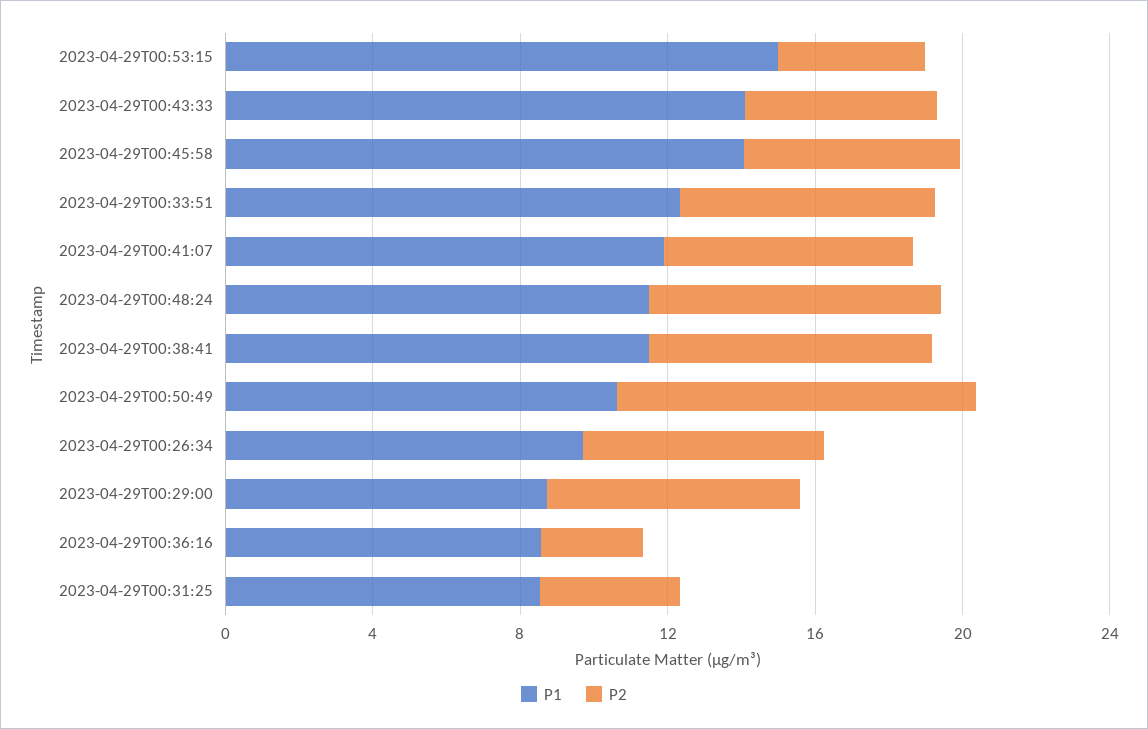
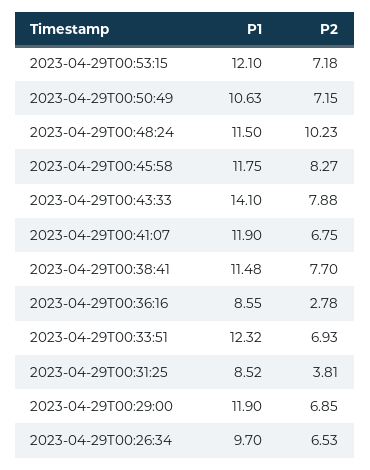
  {
    "P1": {
-     "2023-04-29T00:53:15": 15,
+     "2023-04-29T00:53:15": 12.1,
      "2023-04-29T00:43:33": 14.1,
-     "2023-04-29T00:45:58": 14,
+     "2023-04-29T00:45:58": 11.75,
      "2023-04-29T00:33:51": 12.32,
      "2023-04-29T00:41:07": 11.9,
      "2023-04-29T00:48:24": 11.5,
      "2023-04-29T00:38:41": 11.48,
      "2023-04-29T00:50:49": 10.63,
      "2023-04-29T00:26:34": 9.7,
-     "2023-04-29T00:29:00": 9,
+     "2023-04-29T00:29:00": 11.9,
      "2023-04-29T00:36:16": 8.55,
      "2023-04-29T00:31:25": 8.52
    },
    "P2": {
-     "2023-04-29T00:53:15": 4,
+     "2023-04-29T00:53:15": 7.18,
-     "2023-04-29T00:43:33": 5,
+     "2023-04-29T00:43:33": 7.88,
-     "2023-04-29T00:45:58": 6,
+     "2023-04-29T00:45:58": 8.27,
      "2023-04-29T00:33:51": 6.93,
      "2023-04-29T00:41:07": 6.75,
-     "2023-04-29T00:48:24": 8,
+     "2023-04-29T00:48:24": 10.23,
      "2023-04-29T00:38:41": 7.7,
-     "2023-04-29T00:50:49": 10,
+     "2023-04-29T00:50:49": 7.15,
      "2023-04-29T00:26:34": 6.53,
      "2023-04-29T00:29:00": 6.85,
      "2023-04-29T00:36:16": 2.78,
      "2023-04-29T00:31:25": 3.81
    }
  }

